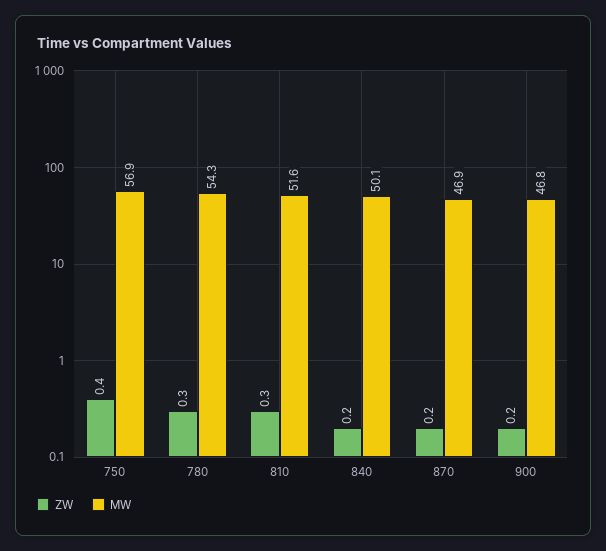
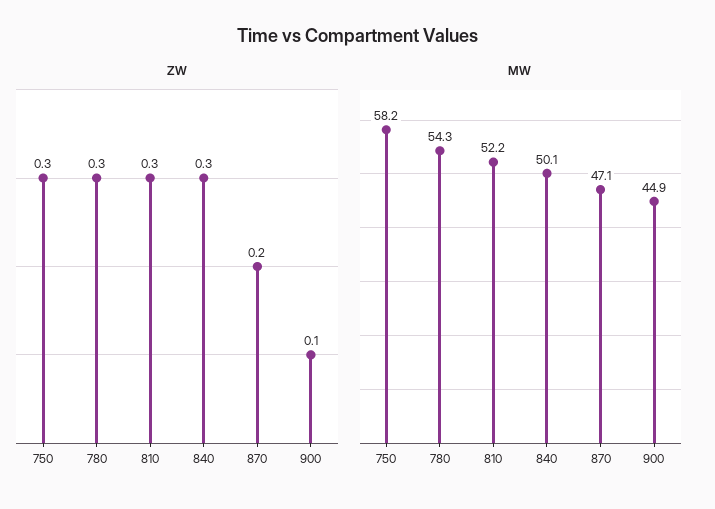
  {
    "ZW": {
-     "750": 0.4,
+     "750": 0.3,
      "780": 0.3,
      "810": 0.3,
-     "840": 0.2,
+     "840": 0.3,
      "870": 0.2,
-     "900": 0.2
+     "900": 0.1
    },
    "MW": {
-     "750": 56.9,
+     "750": 58.2,
      "780": 54.3,
-     "810": 51.6,
+     "810": 52.2,
      "840": 50.1,
-     "870": 46.9,
+     "870": 47.1,
-     "900": 46.8
+     "900": 44.9
    }
  }

